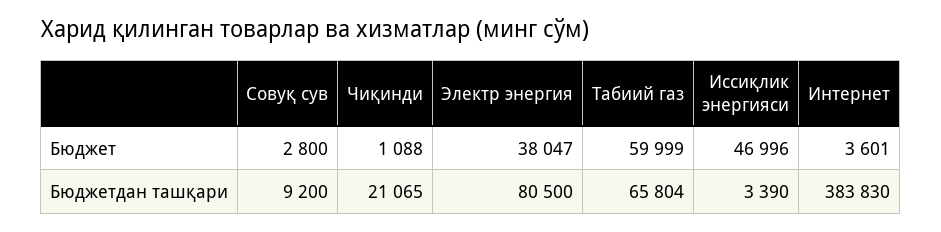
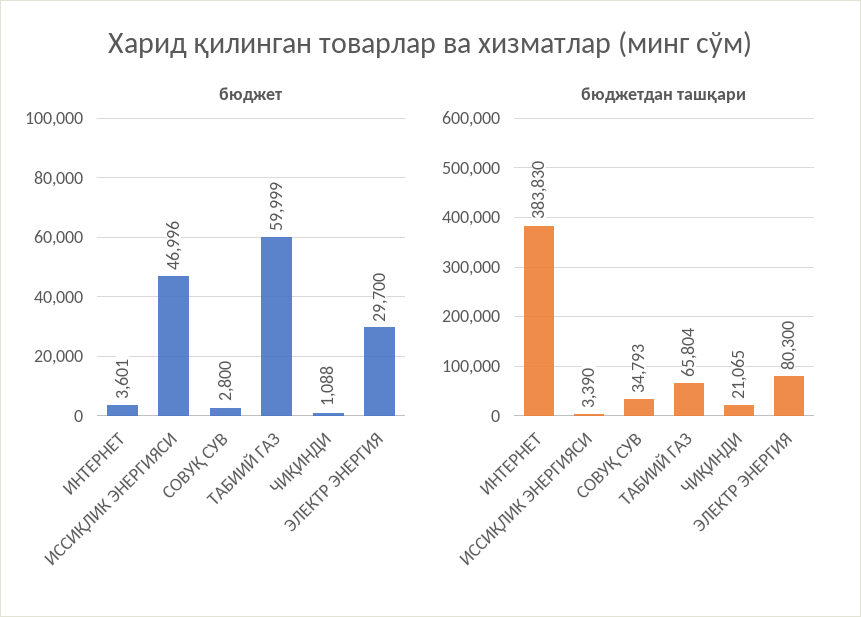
  {
    "Бюджет": {
      "Совуқ сув": 2800,
      "Чиқинди": 1088,
-     "Электр энергия": 38047,
+     "Электр энергия": 29700,
      "Табиий газ": 59999,
      "Иссиқлик энергияси": 46996,
      "Интернет": 3601
    },
    "Бюджетдан ташқари": {
-     "Совуқ сув": 9200,
+     "Совуқ сув": 34793,
      "Чиқинди": 21065,
-     "Электр энергия": 80500,
+     "Электр энергия": 80300,
      "Табиий газ": 65804,
      "Иссиқлик энергияси": 3390,
      "Интернет": 383830
    }
  }

